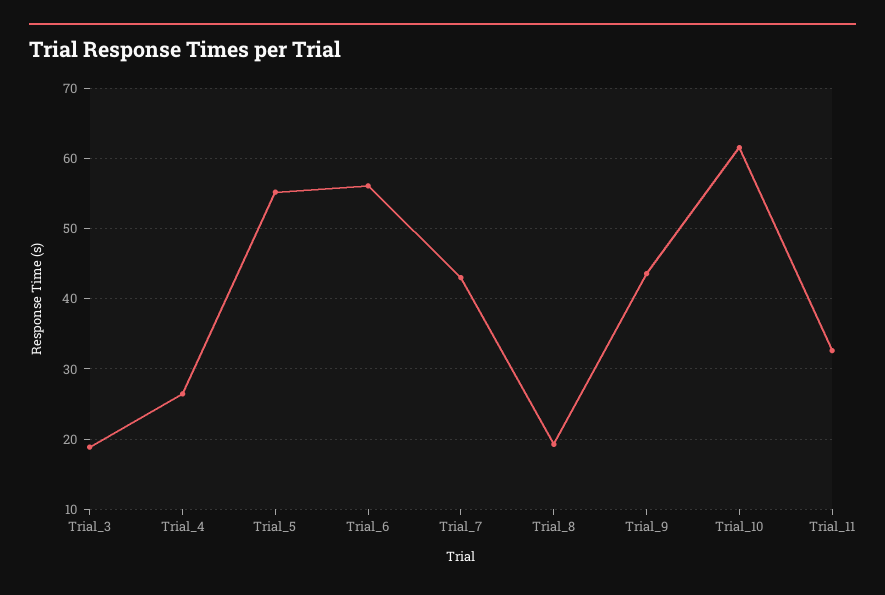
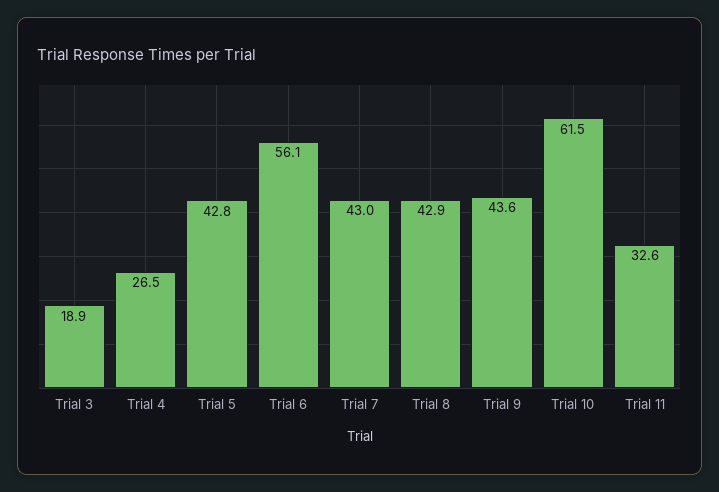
  {
    "Trial_3": 18.9,
    "Trial_4": 26.5,
-   "Trial_5": 55,
+   "Trial_5": 42.8,
    "Trial_6": 56.1,
    "Trial_7": 43,
-   "Trial_8": 19,
+   "Trial_8": 42.9,
    "Trial_9": 43.6,
    "Trial_10": 61.5,
    "Trial_11": 32.6
  }

